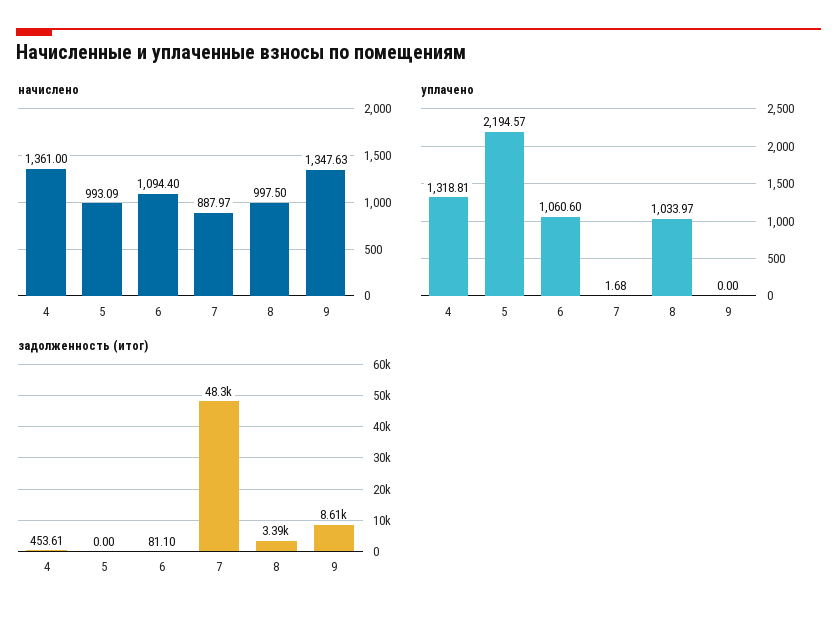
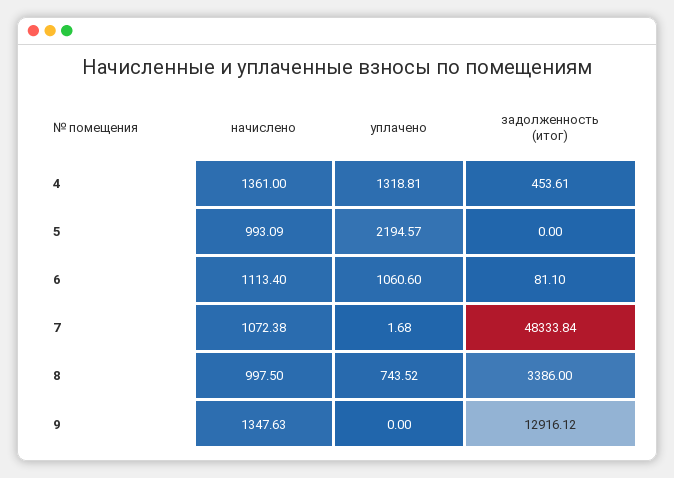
  {
    "начислено": {
      "4": 1361,
      "5": 993.09,
-     "6": 1094.4,
+     "6": 1113.4,
-     "7": 887.97,
+     "7": 1072.38,
      "8": 997.5,
      "9": 1347.63
    },
    "уплачено": {
      "4": 1318.81,
      "5": 2194.57,
      "6": 1060.6,
      "7": 1.68,
-     "8": 1033.97,
+     "8": 743.52,
      "9": 0
    },
    "задолженность (итог)": {
      "4": 453.61,
      "5": 0,
      "6": 81.1,
      "7": 48333.84,
      "8": 3386,
-     "9": 8610
+     "9": 12916.12
    }
  }

